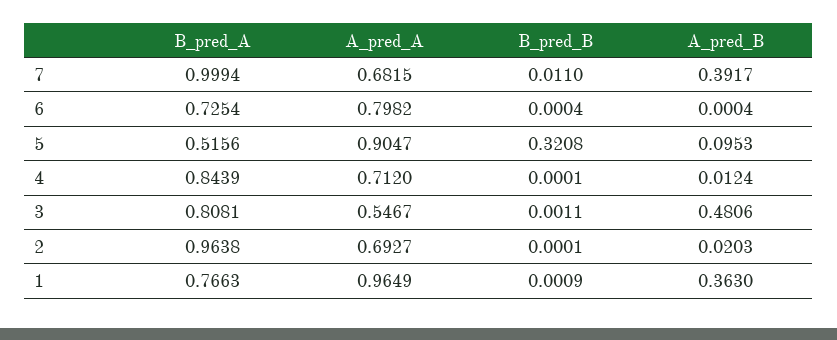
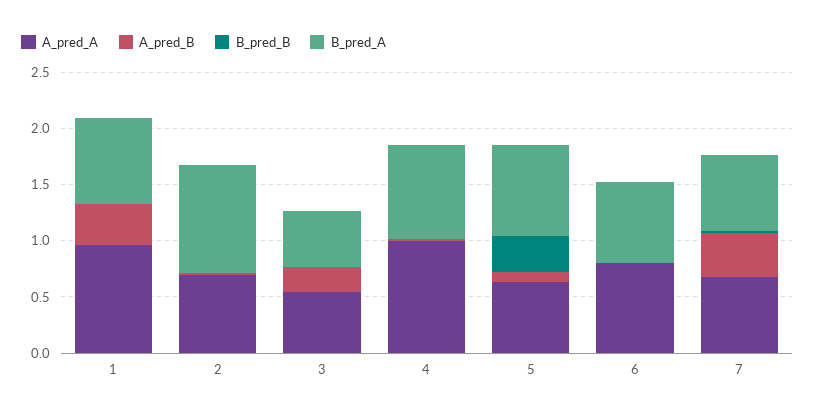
  {
    "B_pred_A": {
-     "7": 0.9994,
+     "7": 0.7,
      "6": 0.7254,
-     "5": 0.5156,
+     "5": 0.8,
      "4": 0.8439,
-     "3": 0.8081,
+     "3": 0.5,
      "2": 0.9638,
      "1": 0.7663
    },
    "A_pred_A": {
      "7": 0.6815,
      "6": 0.7982,
-     "5": 0.9047,
+     "5": 0.6,
-     "4": 0.712,
+     "4": 1,
      "3": 0.5467,
      "2": 0.6927,
      "1": 0.9649
    },
    "B_pred_B": {
      "7": 0.011,
      "6": 0.0004,
      "5": 0.3208,
      "4": 0.0001,
      "3": 0.0011,
      "2": 0.0001,
      "1": 0.0009
    },
    "A_pred_B": {
      "7": 0.3917,
      "6": 0.0004,
      "5": 0.0953,
      "4": 0.0124,
-     "3": 0.4806,
+     "3": 0.2,
      "2": 0.0203,
      "1": 0.363
    }
  }

